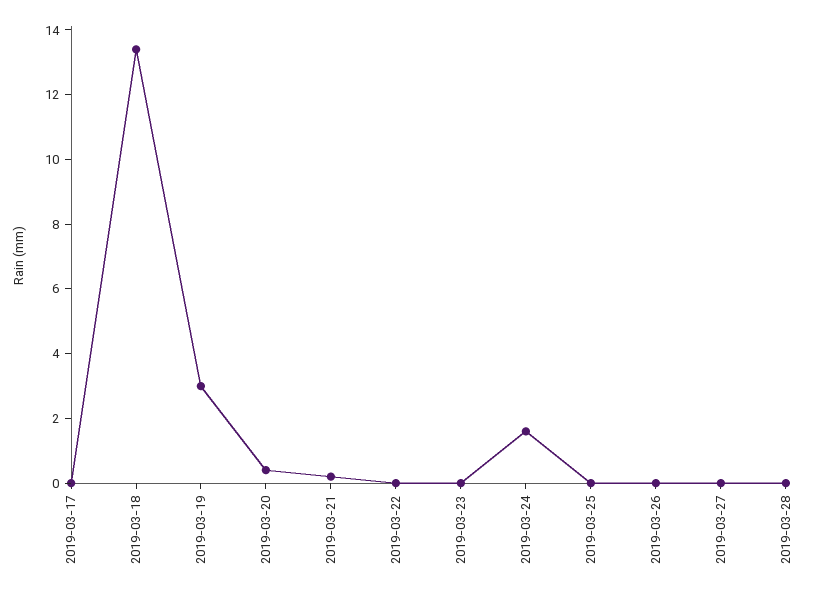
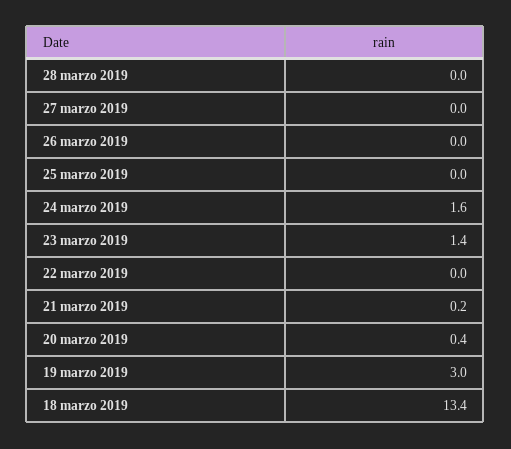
  {
-   "2019-03-17": 0,
    "2019-03-18": 13.4,
    "2019-03-19": 3,
    "2019-03-20": 0.4,
    "2019-03-21": 0.2,
    "2019-03-22": 0,
-   "2019-03-23": 0,
+   "2019-03-23": 1.4,
    "2019-03-24": 1.6,
    "2019-03-25": 0,
    "2019-03-26": 0,
    "2019-03-27": 0,
    "2019-03-28": 0
  }

